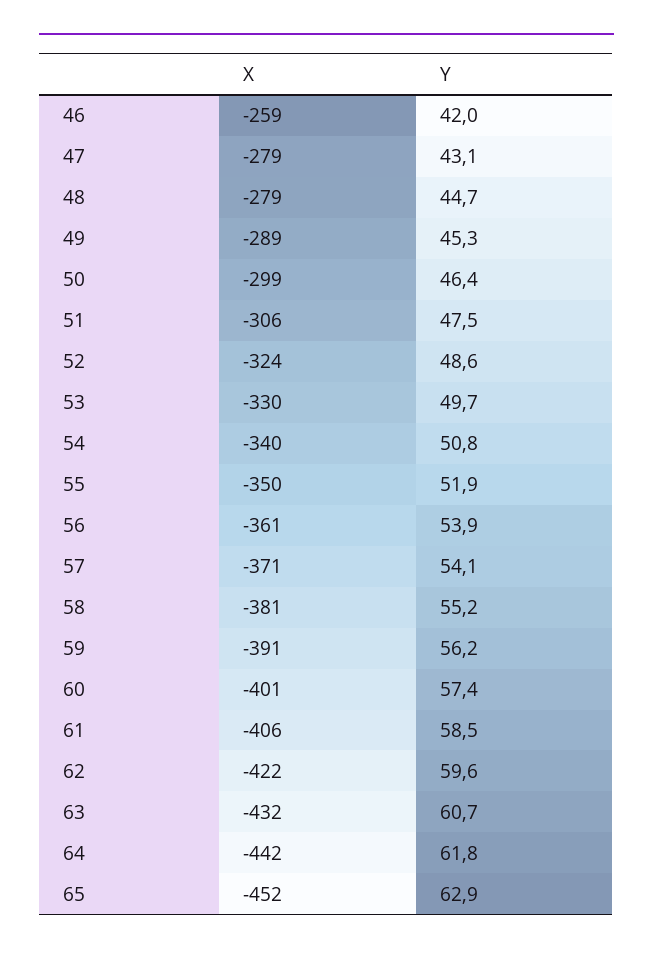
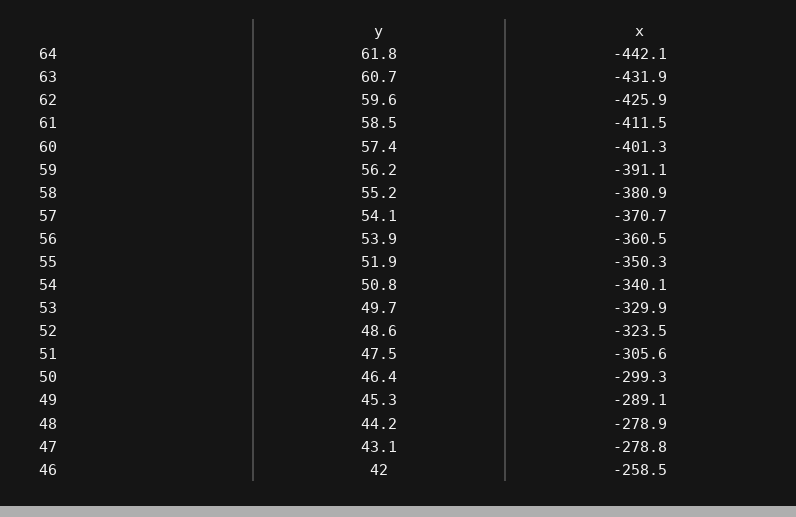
  {
    "X": {
      "46": -258.5,
      "47": -278.8,
      "48": -278.9,
      "49": -289.1,
      "50": -299.3,
      "51": -305.6,
      "52": -323.5,
      "53": -329.9,
      "54": -340.1,
      "55": -350.3,
      "56": -360.5,
      "57": -370.7,
      "58": -380.9,
      "59": -391.1,
      "60": -401.3,
-     "61": -406,
+     "61": -411.5,
-     "62": -422,
+     "62": -425.9,
      "63": -431.9,
-     "64": -442.1,
+     "64": -442.1
-     "65": -452
    },
    "Y": {
      "46": 42,
      "47": 43.1,
-     "48": 44.7,
+     "48": 44.2,
      "49": 45.3,
      "50": 46.4,
      "51": 47.5,
      "52": 48.6,
      "53": 49.7,
      "54": 50.8,
      "55": 51.9,
      "56": 53.9,
      "57": 54.1,
      "58": 55.2,
      "59": 56.2,
      "60": 57.4,
      "61": 58.5,
      "62": 59.6,
      "63": 60.7,
-     "64": 61.8,
+     "64": 61.8
-     "65": 62.9
    }
  }

